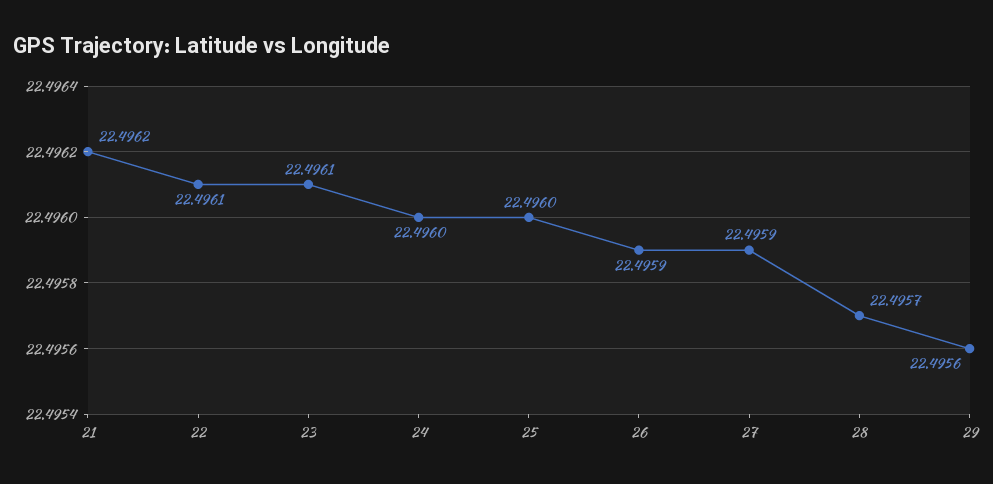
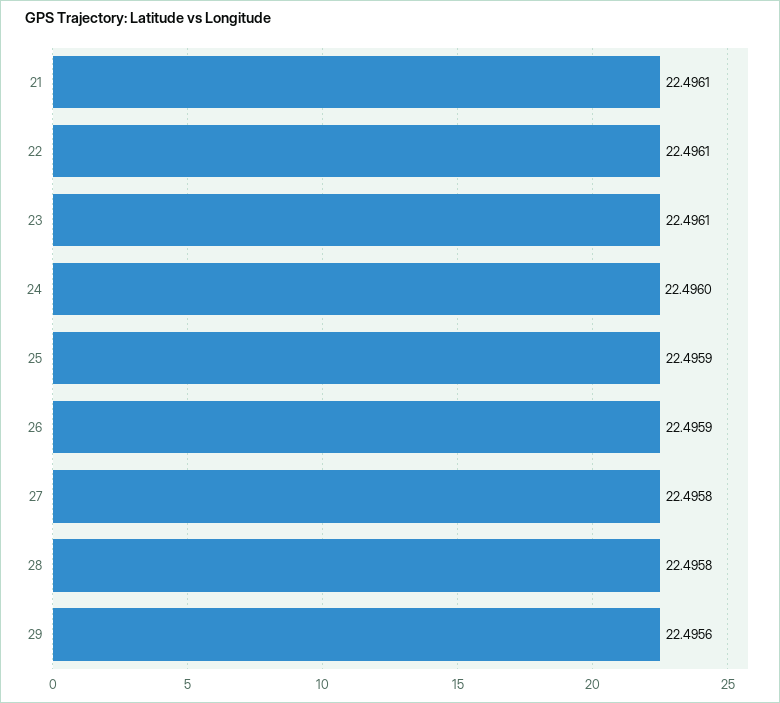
  {
-   "21": 22.4962,
+   "21": 22.4961,
    "22": 22.4961,
    "23": 22.4961,
    "24": 22.496,
-   "25": 22.496,
+   "25": 22.4959,
    "26": 22.4959,
-   "27": 22.4959,
+   "27": 22.4958,
-   "28": 22.4957,
+   "28": 22.4958,
    "29": 22.4956
  }

